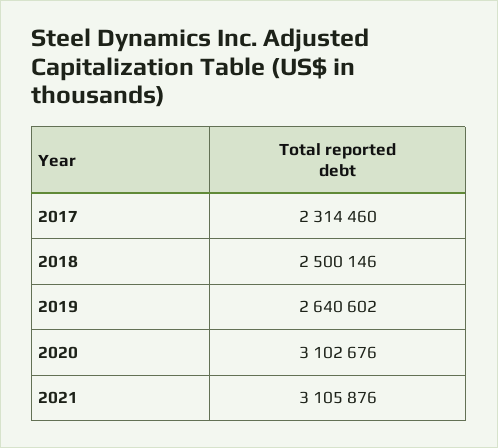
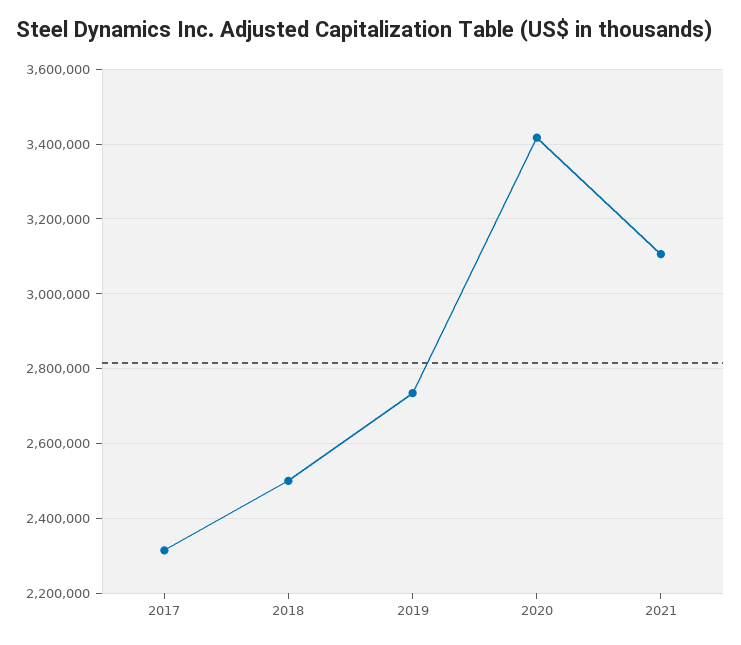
  {
    "2017": 2314460,
    "2018": 2500146,
-   "2019": 2640602,
+   "2019": 2740000,
-   "2020": 3102676,
+   "2020": 3420000,
    "2021": 3105876
  }

